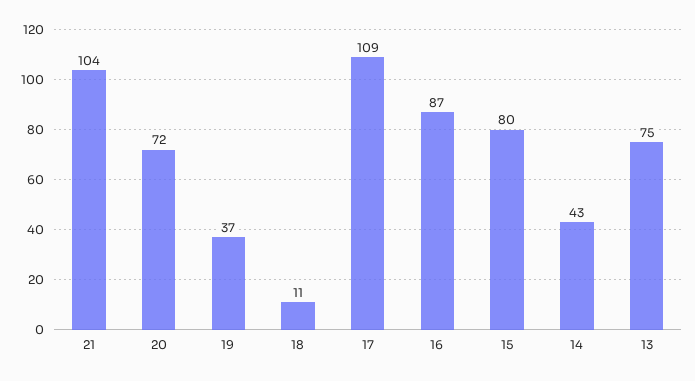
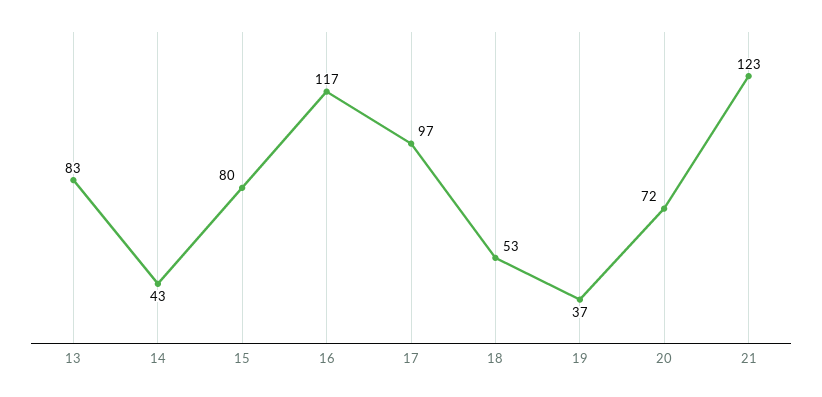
  {
-   "21": 104,
+   "21": 123,
    "20": 72,
    "19": 37,
-   "18": 11,
+   "18": 53,
-   "17": 109,
+   "17": 97,
-   "16": 87,
+   "16": 117,
    "15": 80,
    "14": 43,
-   "13": 75
+   "13": 83
  }

